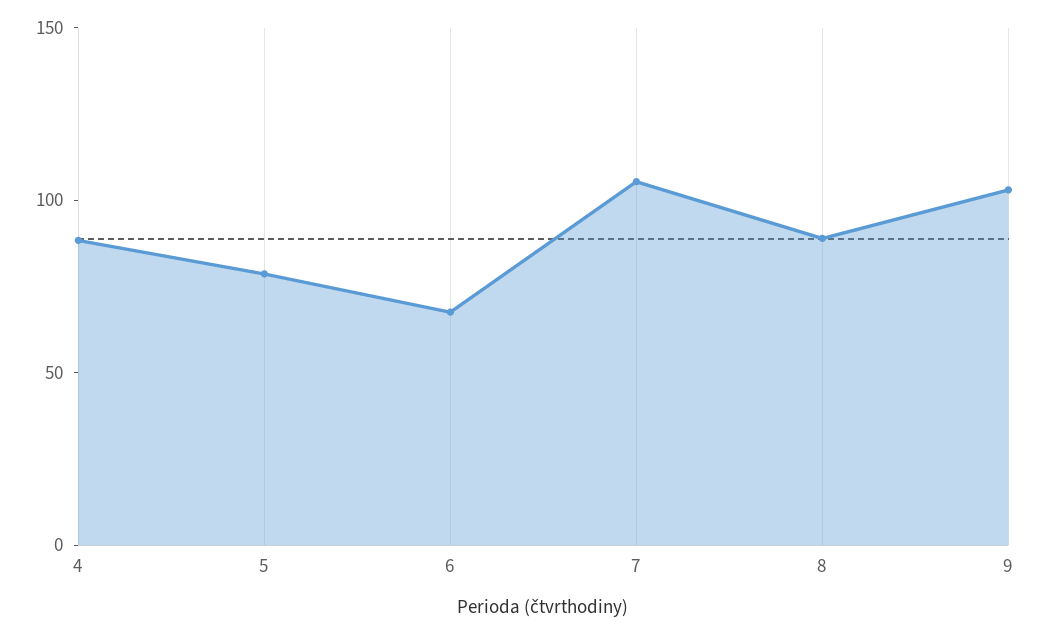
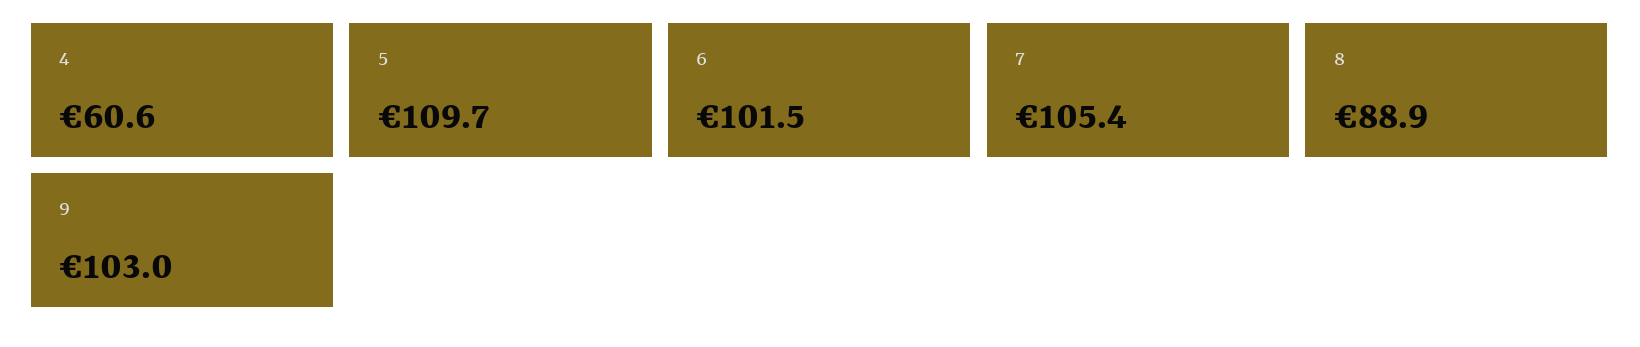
  {
-   "4": 90,
+   "4": 60.6,
-   "5": 80,
+   "5": 109.7,
-   "6": 70,
+   "6": 101.5,
    "7": 105.4,
    "8": 88.9,
    "9": 103
  }

